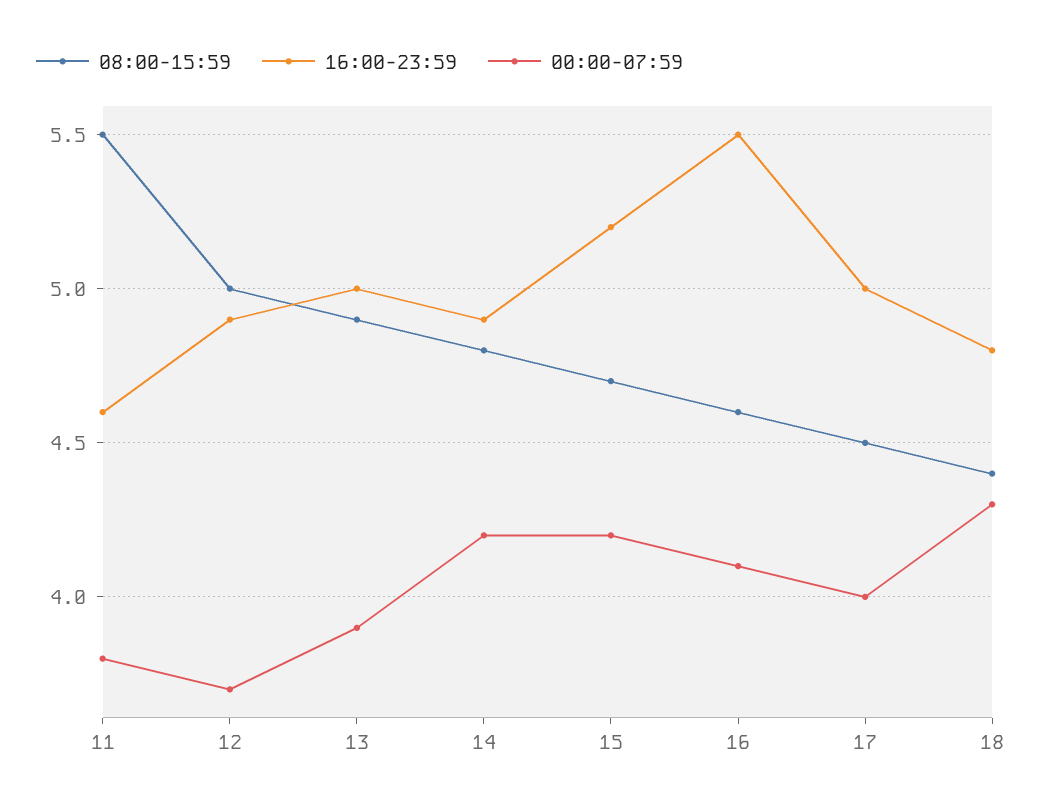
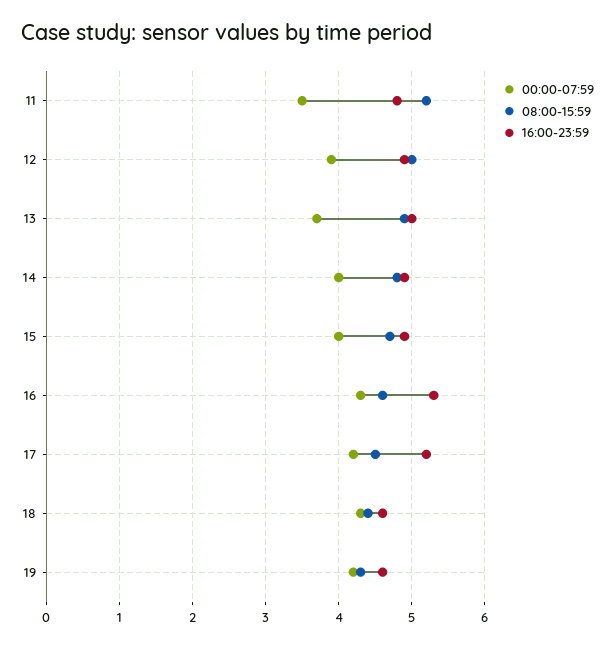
  {
    "08:00-15:59": {
-     "11": 5.5,
+     "11": 5.2,
      "12": 5,
      "13": 4.9,
      "14": 4.8,
      "15": 4.7,
      "16": 4.6,
      "17": 4.5,
-     "18": 4.4
+     "18": 4.4,
+     "19": 4.3
    },
    "16:00-23:59": {
-     "11": 4.6,
+     "11": 4.8,
      "12": 4.9,
      "13": 5,
      "14": 4.9,
-     "15": 5.2,
+     "15": 4.9,
-     "16": 5.5,
+     "16": 5.3,
-     "17": 5,
+     "17": 5.2,
-     "18": 4.8
+     "18": 4.6,
+     "19": 4.6
    },
    "00:00-07:59": {
-     "11": 3.8,
+     "11": 3.5,
-     "12": 3.7,
+     "12": 3.9,
-     "13": 3.9,
+     "13": 3.7,
-     "14": 4.2,
+     "14": 4,
-     "15": 4.2,
+     "15": 4,
-     "16": 4.1,
+     "16": 4.3,
-     "17": 4,
+     "17": 4.2,
-     "18": 4.3
+     "18": 4.3,
+     "19": 4.2
    }
  }

